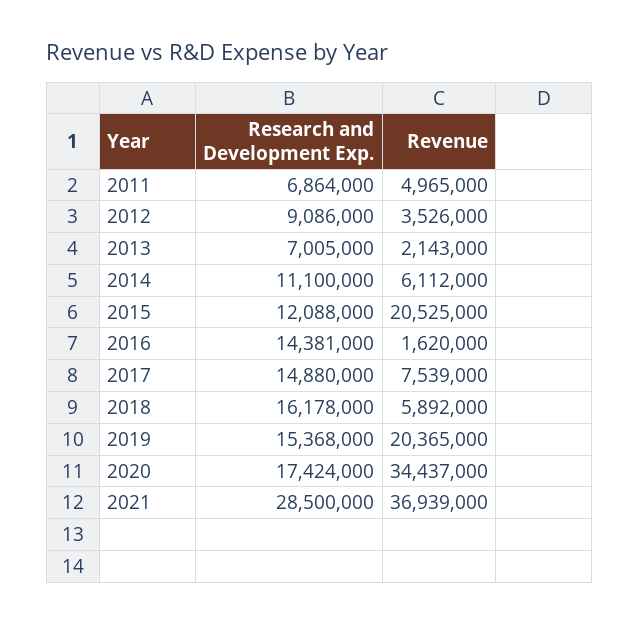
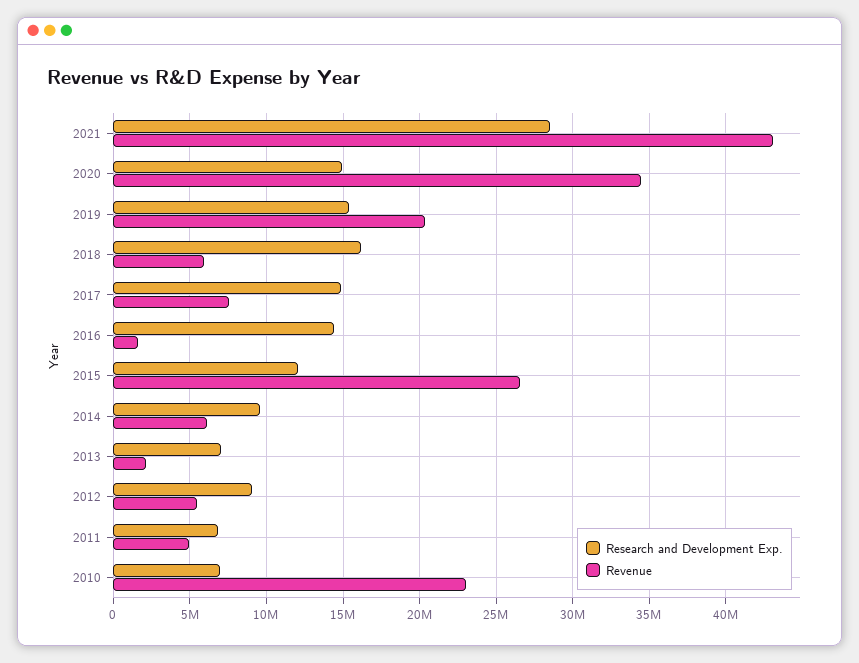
  {
    "Research and Development Exp.": {
      "2011": 6864000,
      "2012": 9086000,
      "2013": 7005000,
-     "2014": 11100000,
+     "2014": 9500000,
      "2015": 12088000,
      "2016": 14381000,
      "2017": 14880000,
      "2018": 16178000,
      "2019": 15368000,
-     "2020": 17424000,
+     "2020": 15000000,
-     "2021": 28500000
+     "2021": 28500000,
+     "2010": 7000000
    },
    "Revenue": {
      "2011": 4965000,
-     "2012": 3526000,
+     "2012": 5500000,
      "2013": 2143000,
      "2014": 6112000,
-     "2015": 20525000,
+     "2015": 26500000,
      "2016": 1620000,
      "2017": 7539000,
      "2018": 5892000,
      "2019": 20365000,
      "2020": 34437000,
-     "2021": 36939000
+     "2021": 43000000,
+     "2010": 23000000
    }
  }

